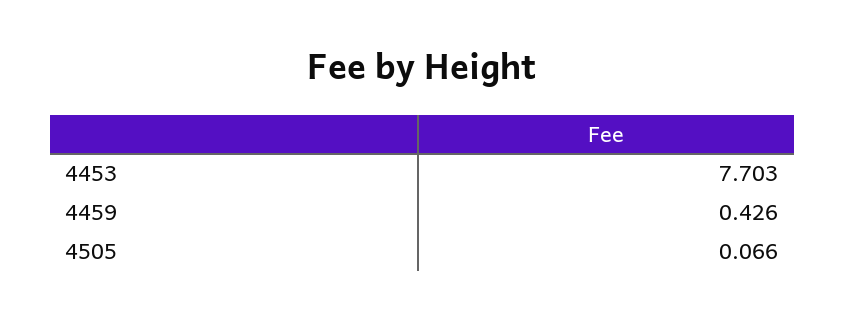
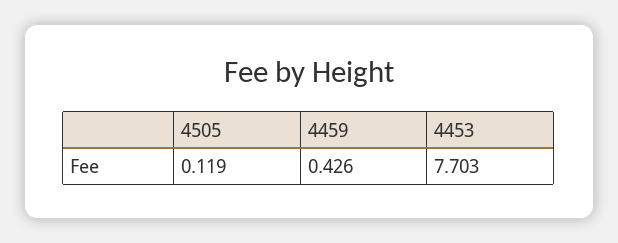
  {
    "4453": 7.703,
    "4459": 0.426,
-   "4505": 0.066
+   "4505": 0.119
  }

